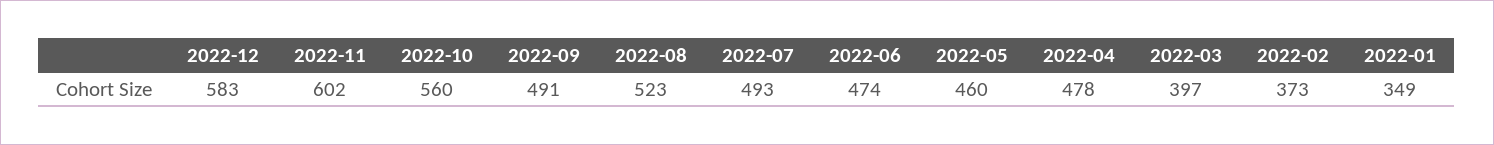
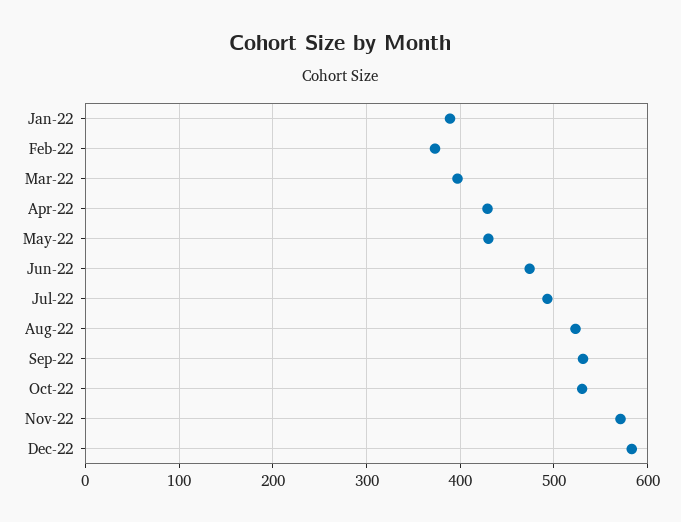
  {
    "2022-12": 583,
-   "2022-11": 602,
+   "2022-11": 570,
-   "2022-10": 560,
+   "2022-10": 530,
-   "2022-09": 491,
+   "2022-09": 530,
    "2022-08": 523,
    "2022-07": 493,
    "2022-06": 474,
-   "2022-05": 460,
+   "2022-05": 430,
-   "2022-04": 478,
+   "2022-04": 430,
    "2022-03": 397,
    "2022-02": 373,
-   "2022-01": 349
+   "2022-01": 390
  }

